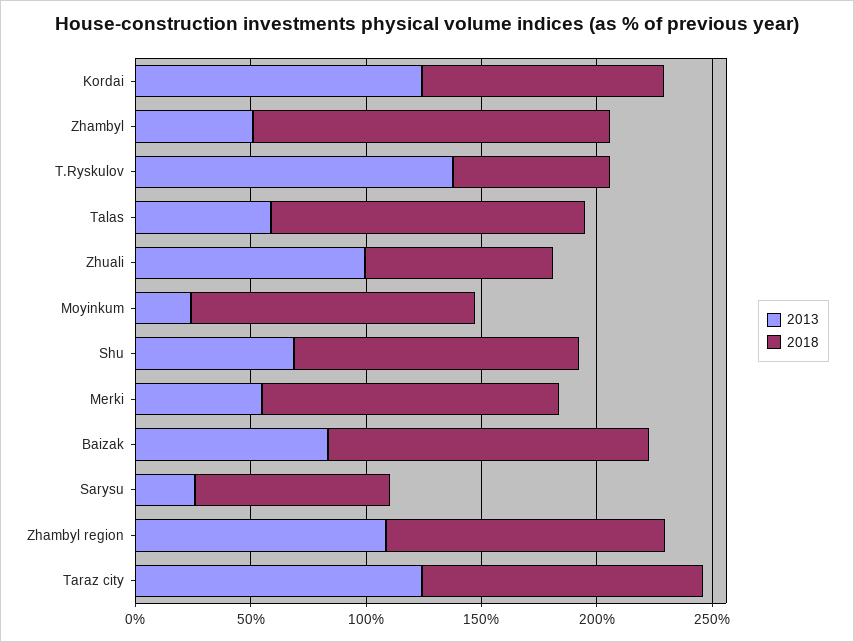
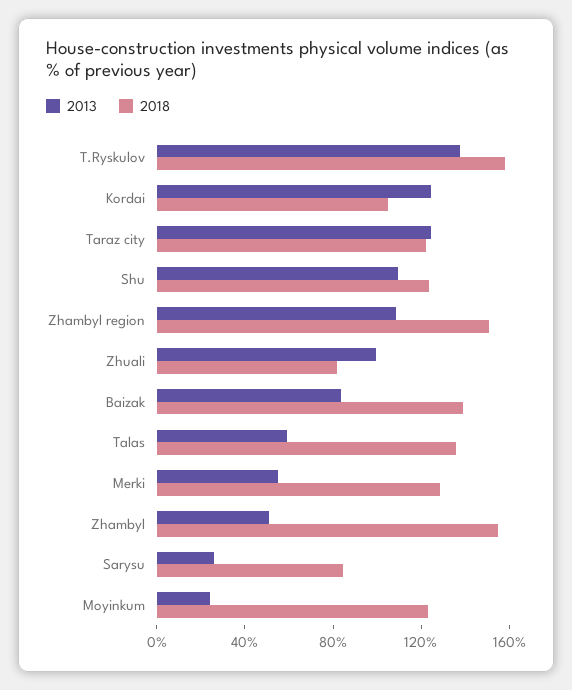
  {
    "2013": {
      "Kordai": 120,
      "Zhambyl": 50,
      "T.Ryskulov": 140,
      "Talas": 60,
      "Zhuali": 100,
      "Moyinkum": 20,
-     "Shu": 70,
+     "Shu": 110,
      "Merki": 60,
      "Baizak": 80,
      "Sarysu": 30,
      "Zhambyl region": 110,
      "Taraz city": 120
    },
    "2018": {
      "Kordai": 100,
      "Zhambyl": 150,
-     "T.Ryskulov": 70,
+     "T.Ryskulov": 160,
      "Talas": 140,
      "Zhuali": 80,
      "Moyinkum": 120,
      "Shu": 120,
      "Merki": 130,
      "Baizak": 140,
      "Sarysu": 80,
-     "Zhambyl region": 120,
+     "Zhambyl region": 150,
      "Taraz city": 120
    }
  }

